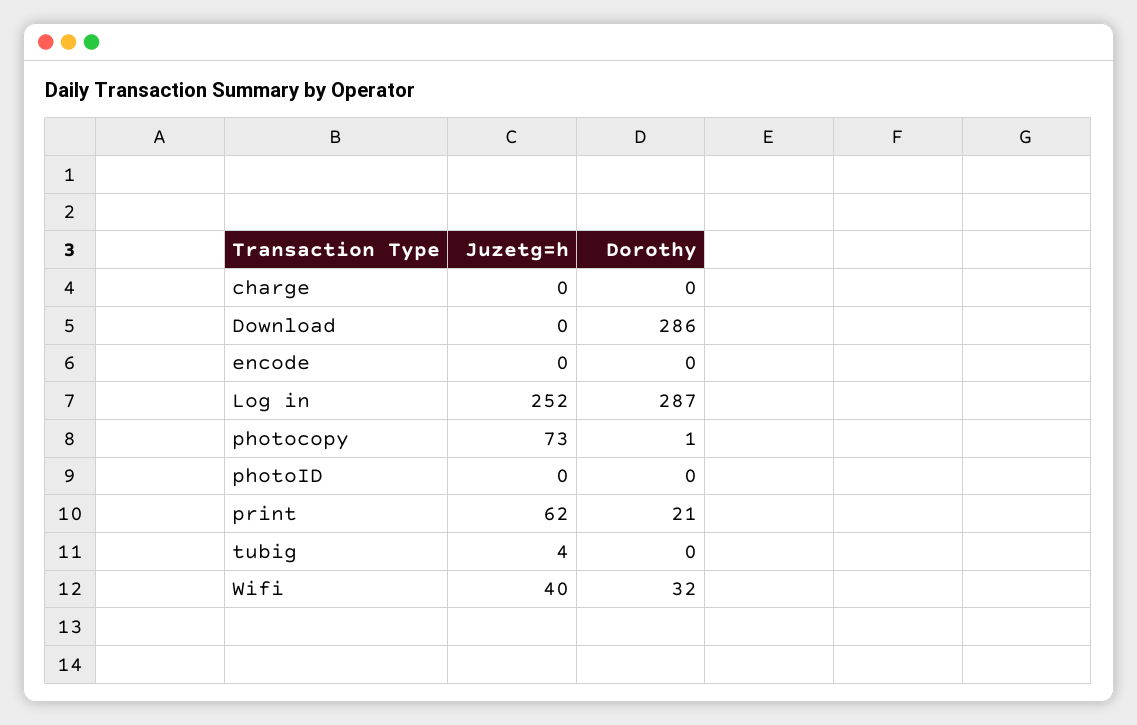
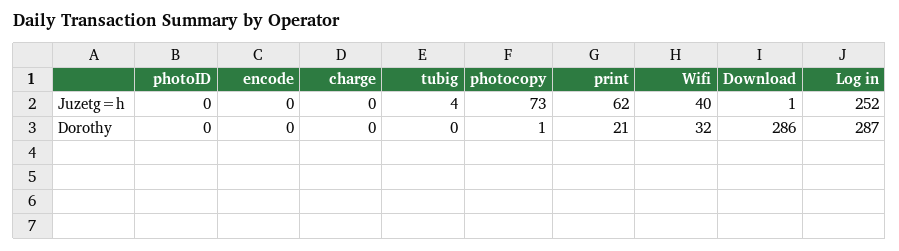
  {
    "Juzetg=h": {
      "charge": 0,
-     "Download": 0,
+     "Download": 1,
      "encode": 0,
      "Log in": 252,
      "photocopy": 73,
      "photoID": 0,
      "print": 62,
      "tubig": 4,
      "Wifi": 40
    },
    "Dorothy": {
      "charge": 0,
      "Download": 286,
      "encode": 0,
      "Log in": 287,
      "photocopy": 1,
      "photoID": 0,
      "print": 21,
      "tubig": 0,
      "Wifi": 32
    }
  }

